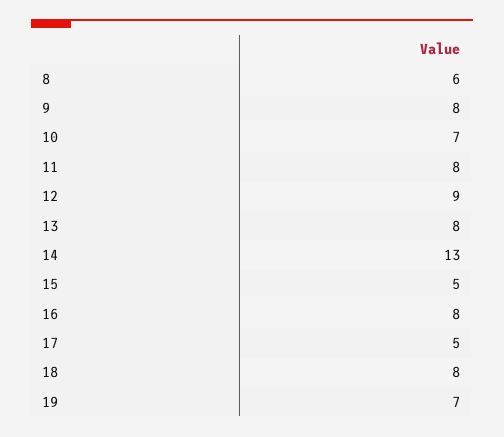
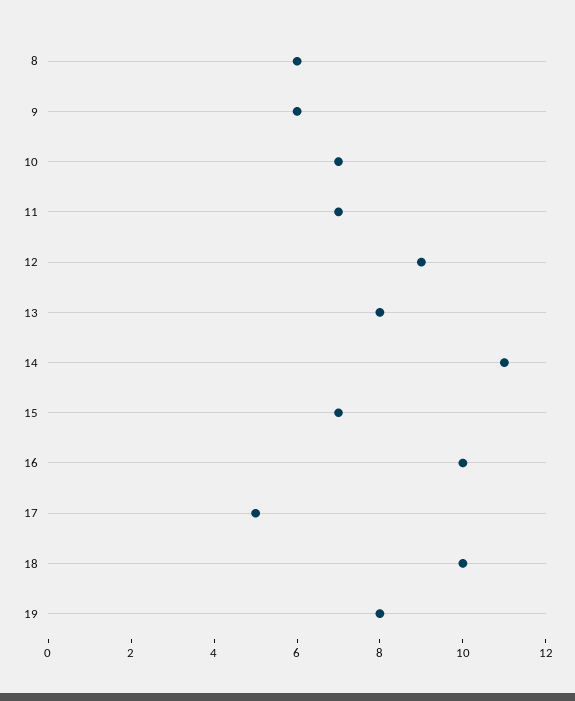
  {
    "8": 6,
-   "9": 8,
+   "9": 6,
    "10": 7,
-   "11": 8,
+   "11": 7,
    "12": 9,
    "13": 8,
-   "14": 13,
+   "14": 11,
-   "15": 5,
+   "15": 7,
-   "16": 8,
+   "16": 10,
    "17": 5,
-   "18": 8,
+   "18": 10,
-   "19": 7
+   "19": 8
  }

